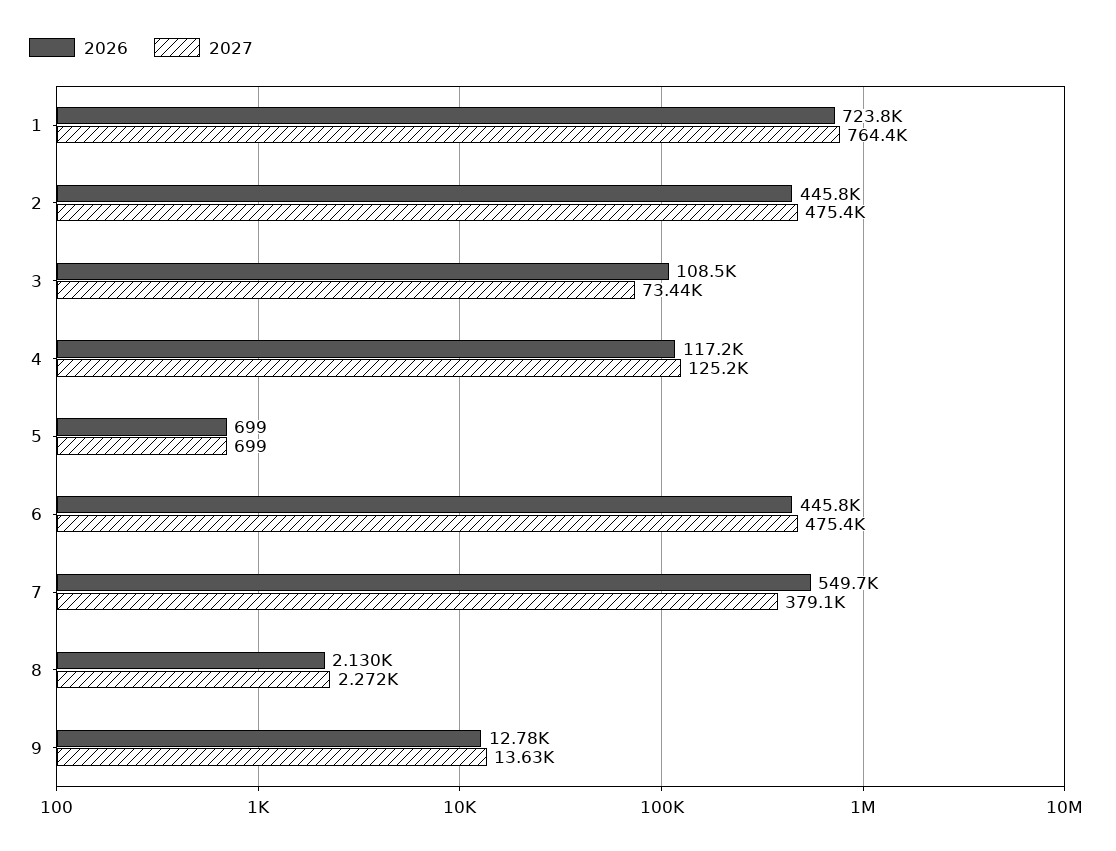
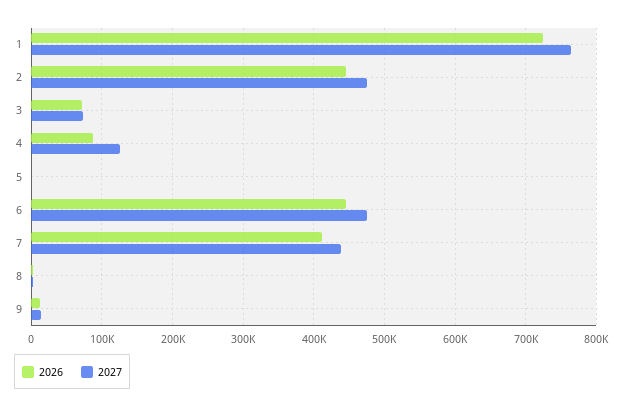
  {
    "2026": {
      "1": 723800,
      "2": 445800,
-     "3": 108500,
+     "3": 70000,
-     "4": 117200,
+     "4": 90000,
      "5": 699,
      "6": 445800,
-     "7": 549700,
+     "7": 410000,
      "8": 2130,
      "9": 12780
    },
    "2027": {
      "1": 764400,
      "2": 475400,
      "3": 73440,
      "4": 125200,
      "5": 699,
      "6": 475400,
-     "7": 379100,
+     "7": 440000,
      "8": 2272,
      "9": 13630
    }
  }

